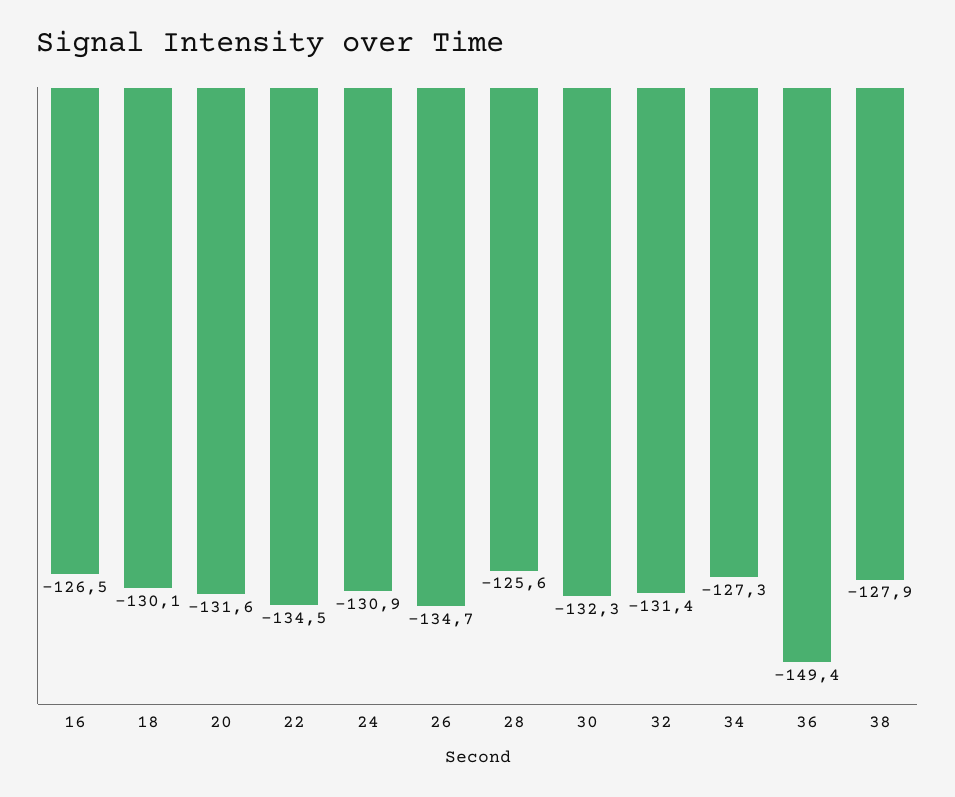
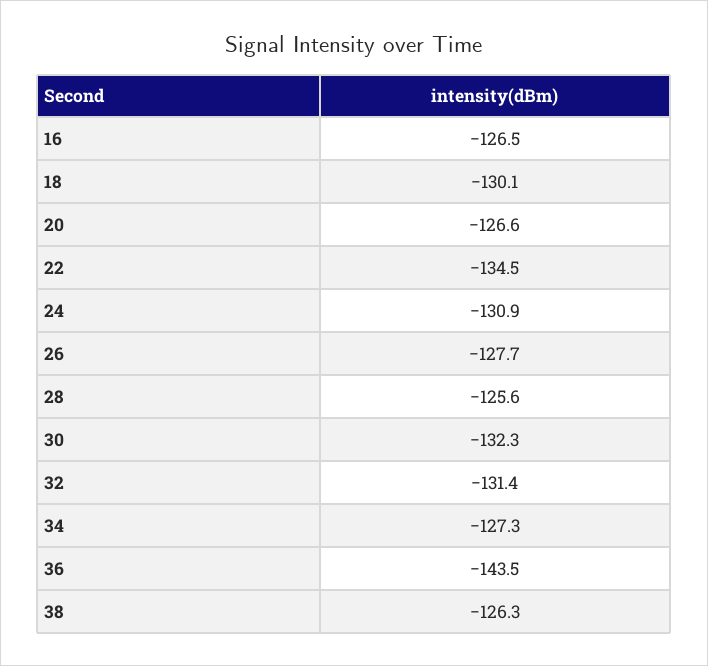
  {
    "16": -126.5,
    "18": -130.1,
-   "20": -131.6,
+   "20": -126.6,
    "22": -134.5,
    "24": -130.9,
-   "26": -134.7,
+   "26": -127.7,
    "28": -125.6,
    "30": -132.3,
    "32": -131.4,
    "34": -127.3,
-   "36": -149.4,
+   "36": -143.5,
-   "38": -127.9
+   "38": -126.3
  }

